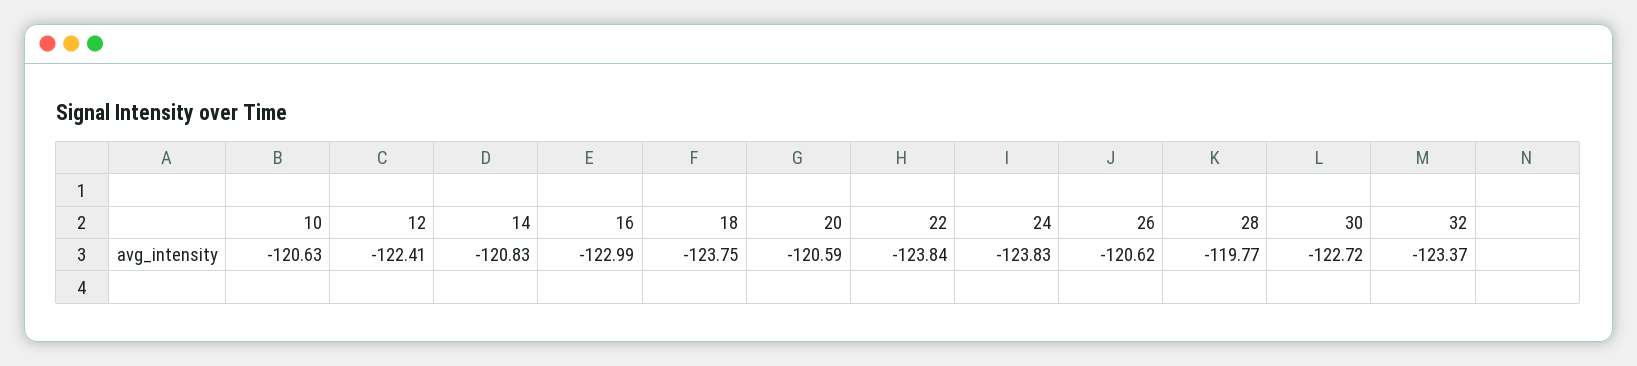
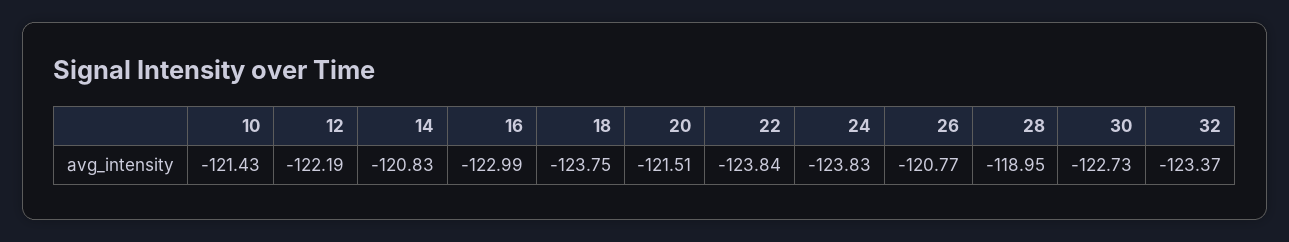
  {
-   "10": -120.63,
+   "10": -121.43,
-   "12": -122.41,
+   "12": -122.19,
    "14": -120.83,
    "16": -122.99,
    "18": -123.75,
-   "20": -120.59,
+   "20": -121.51,
    "22": -123.84,
    "24": -123.83,
-   "26": -120.62,
+   "26": -120.77,
-   "28": -119.77,
+   "28": -118.95,
-   "30": -122.72,
+   "30": -122.73,
    "32": -123.37
  }

